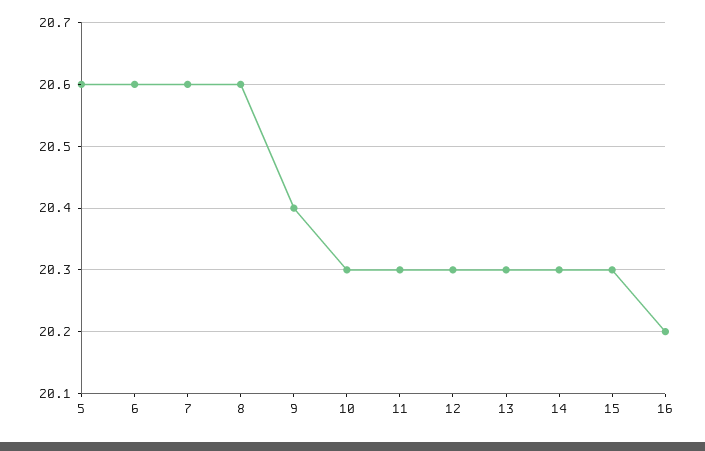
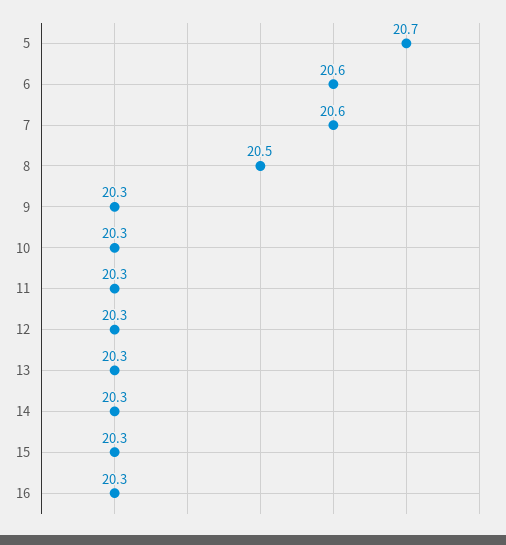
  {
-   "5": 20.6,
+   "5": 20.7,
    "6": 20.6,
    "7": 20.6,
-   "8": 20.6,
+   "8": 20.5,
-   "9": 20.4,
+   "9": 20.3,
    "10": 20.3,
    "11": 20.3,
    "12": 20.3,
    "13": 20.3,
    "14": 20.3,
    "15": 20.3,
-   "16": 20.2
+   "16": 20.3
  }

